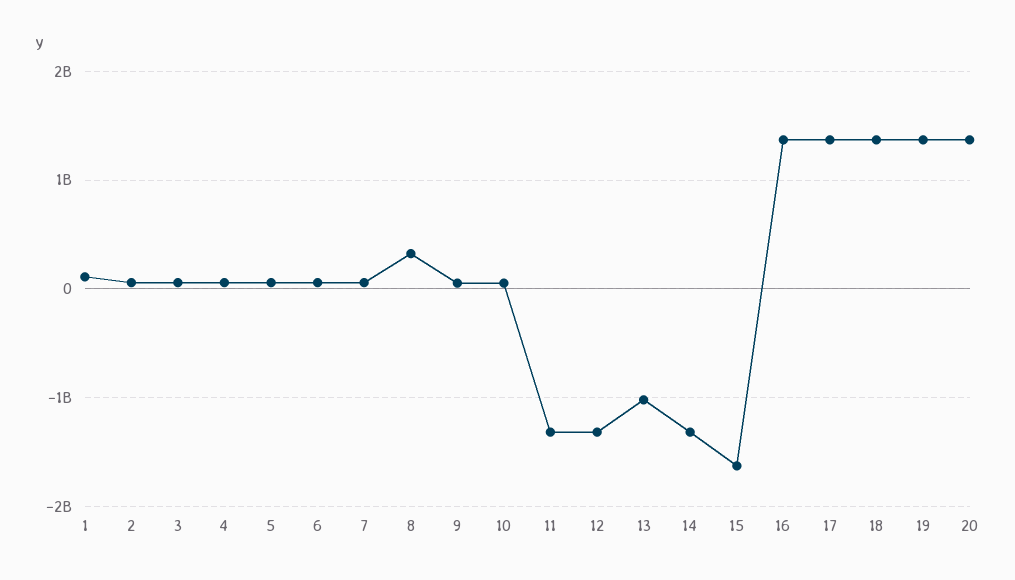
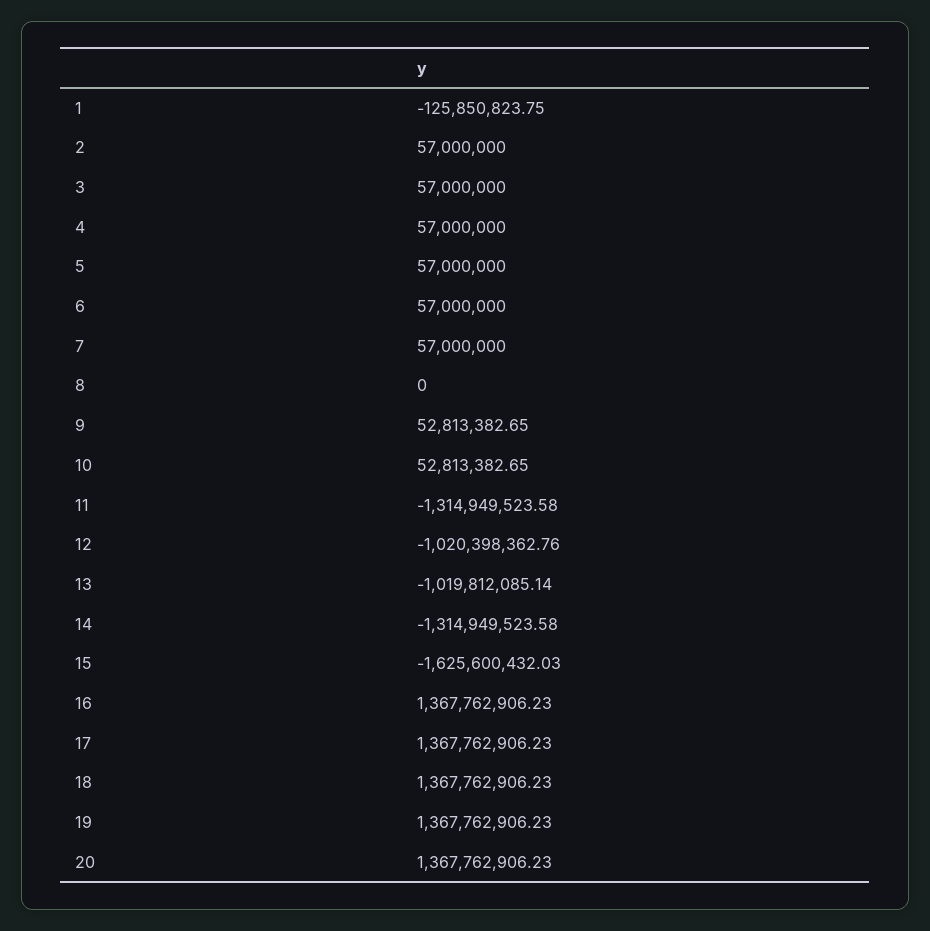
  {
-   "1": 100000000,
+   "1": -125850823.75,
    "2": 57000000,
    "3": 57000000,
    "4": 57000000,
    "5": 57000000,
    "6": 57000000,
    "7": 57000000,
-   "8": 300000000,
+   "8": 0,
    "9": 52813382.65,
    "10": 52813382.65,
    "11": -1314949523.58,
-   "12": -1300000000,
+   "12": -1020398362.76,
    "13": -1019812085.14,
    "14": -1314949523.58,
    "15": -1625600432.03,
    "16": 1367762906.23,
    "17": 1367762906.23,
    "18": 1367762906.23,
    "19": 1367762906.23,
    "20": 1367762906.23
  }

